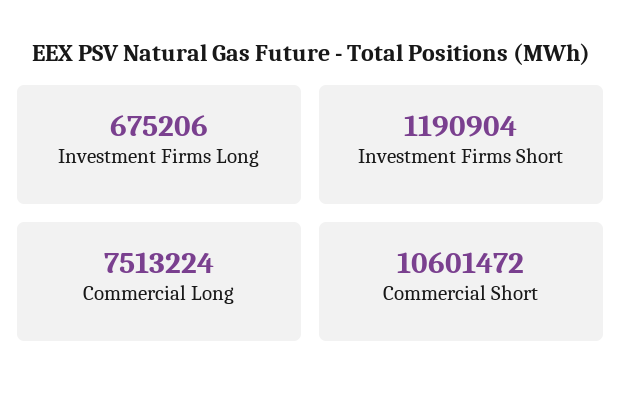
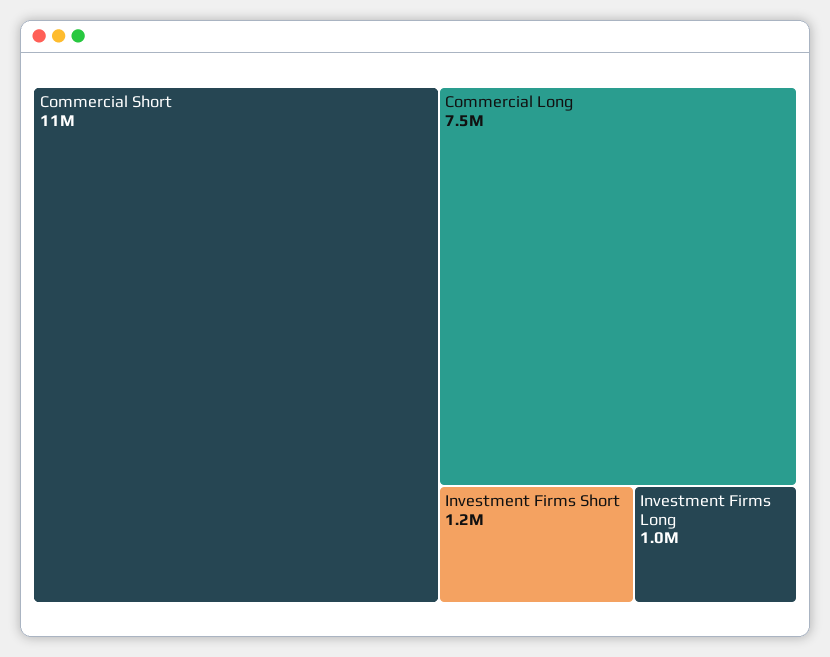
  {
-   "Investment Firms Long": 675206,
+   "Investment Firms Long": 1000000,
    "Investment Firms Short": 1190904,
    "Commercial Long": 7513224,
    "Commercial Short": 10601472
  }

